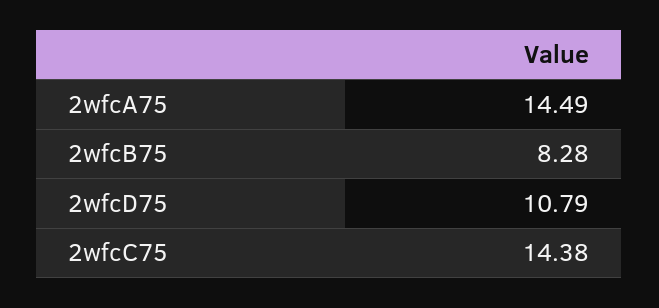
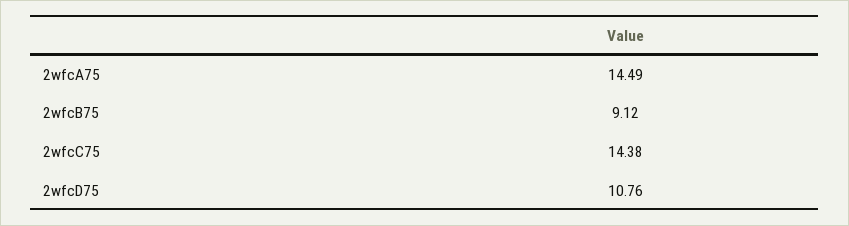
  {
    "2wfcA75": 14.49,
-   "2wfcB75": 8.28,
+   "2wfcB75": 9.12,
-   "2wfcD75": 10.79,
+   "2wfcD75": 10.76,
    "2wfcC75": 14.38
  }

